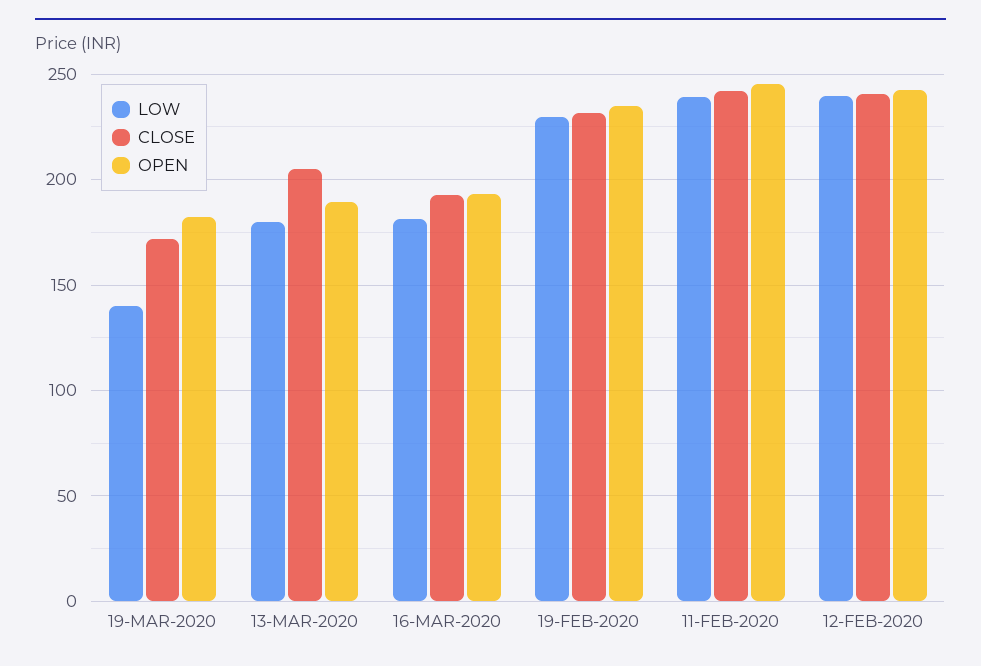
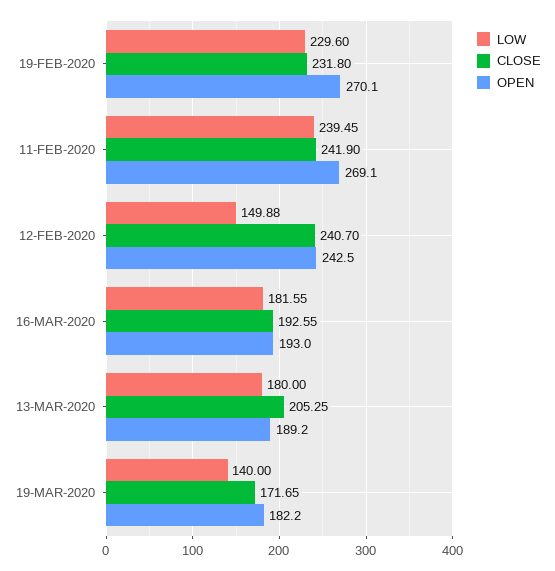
  {
    "LOW": {
      "19-MAR-2020": 140,
      "13-MAR-2020": 180,
      "16-MAR-2020": 181.55,
      "19-FEB-2020": 229.6,
      "11-FEB-2020": 239.45,
-     "12-FEB-2020": 240
+     "12-FEB-2020": 149.88
    },
    "CLOSE": {
      "19-MAR-2020": 171.65,
      "13-MAR-2020": 205.25,
      "16-MAR-2020": 192.55,
      "19-FEB-2020": 231.8,
      "11-FEB-2020": 241.9,
      "12-FEB-2020": 240.7
    },
    "OPEN": {
      "19-MAR-2020": 182.2,
      "13-MAR-2020": 189.2,
      "16-MAR-2020": 193,
-     "19-FEB-2020": 235,
+     "19-FEB-2020": 270.1,
-     "11-FEB-2020": 245,
+     "11-FEB-2020": 269.1,
      "12-FEB-2020": 242.5
    }
  }

